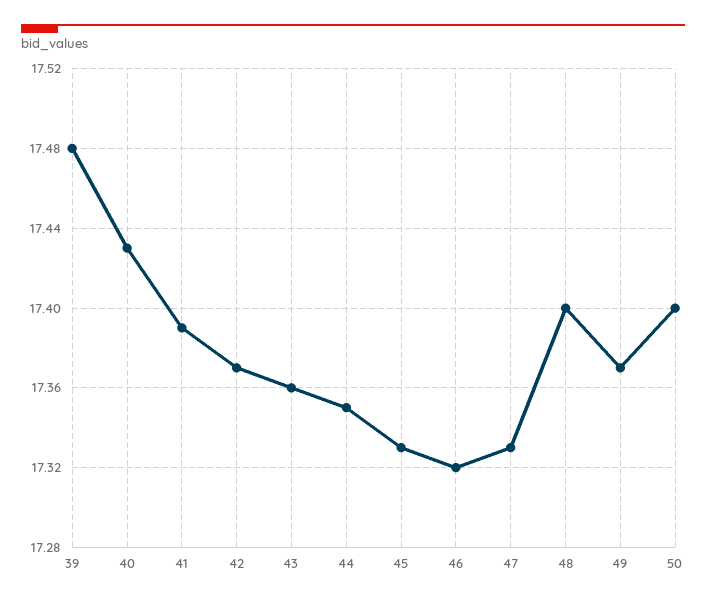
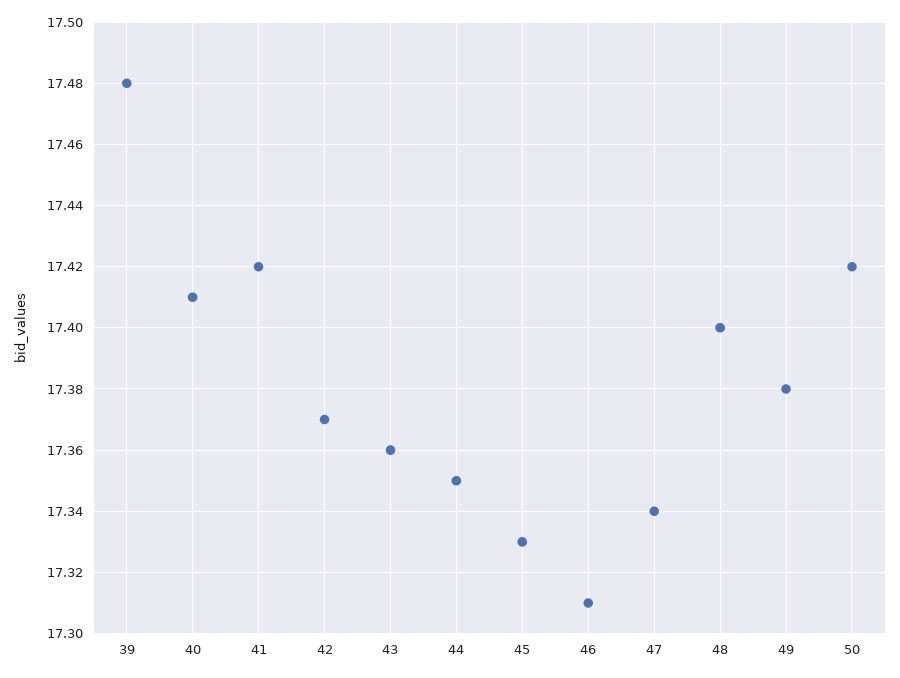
  {
    "39": 17.48,
-   "40": 17.43,
+   "40": 17.41,
-   "41": 17.39,
+   "41": 17.42,
    "42": 17.37,
    "43": 17.36,
    "44": 17.35,
    "45": 17.33,
-   "46": 17.32,
+   "46": 17.31,
-   "47": 17.33,
+   "47": 17.34,
    "48": 17.4,
-   "49": 17.37,
+   "49": 17.38,
-   "50": 17.4
+   "50": 17.42
  }

